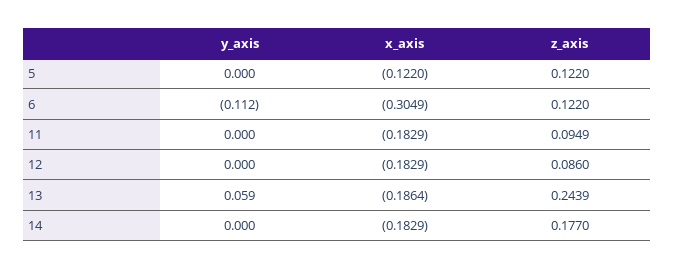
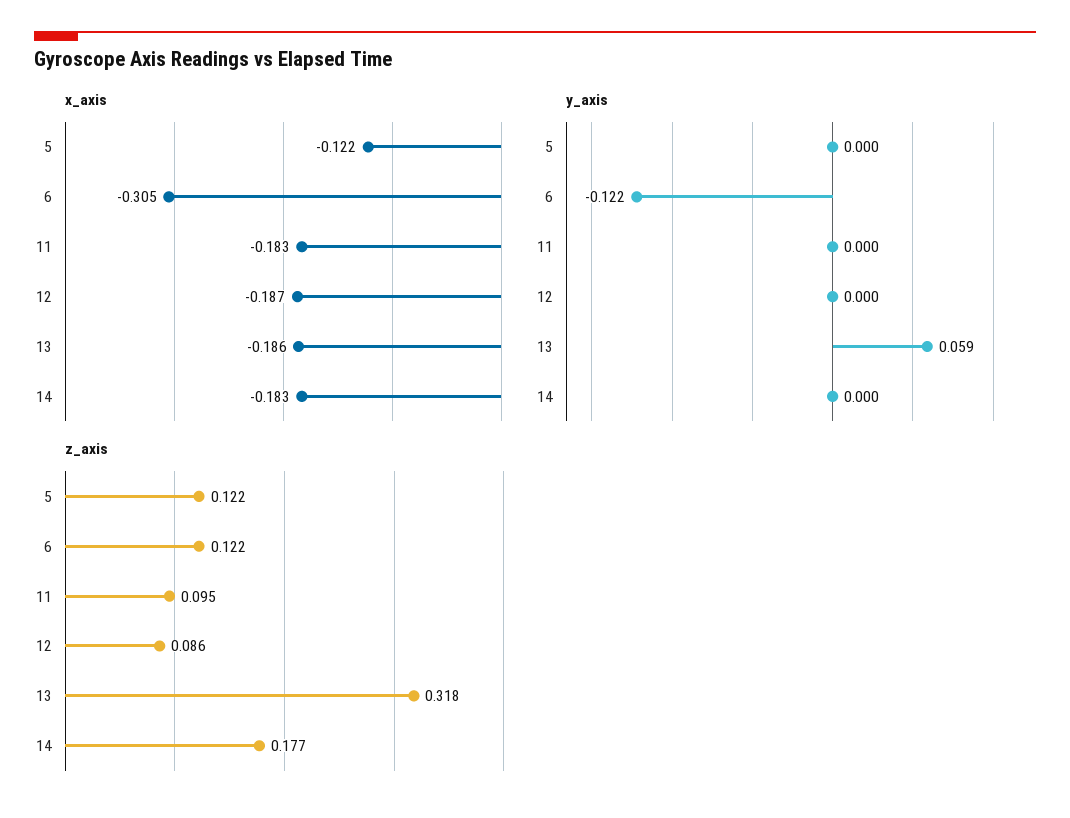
  {
    "y_axis": {
      "5": 0,
-     "6": -0.112,
+     "6": -0.122,
      "11": 0,
      "12": 0,
      "13": 0.059,
      "14": 0
    },
    "x_axis": {
      "5": -0.122,
      "6": -0.3049,
      "11": -0.1829,
-     "12": -0.1829,
+     "12": -0.187,
      "13": -0.1864,
      "14": -0.1829
    },
    "z_axis": {
      "5": 0.122,
      "6": 0.122,
      "11": 0.0949,
      "12": 0.086,
-     "13": 0.2439,
+     "13": 0.318,
      "14": 0.177
    }
  }

